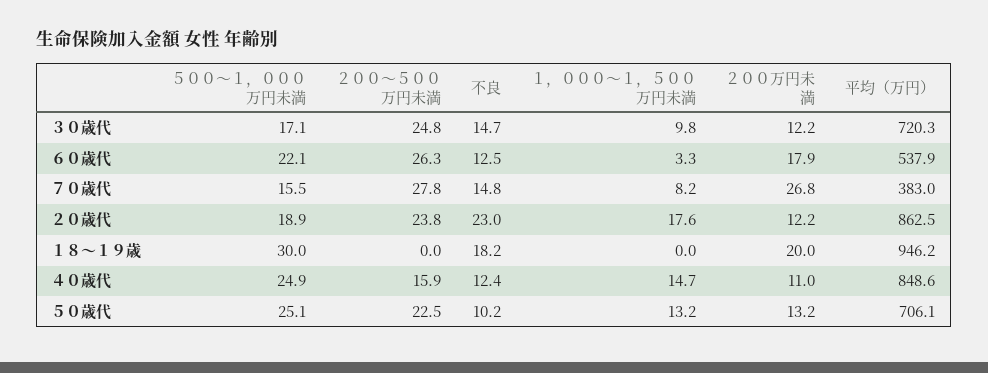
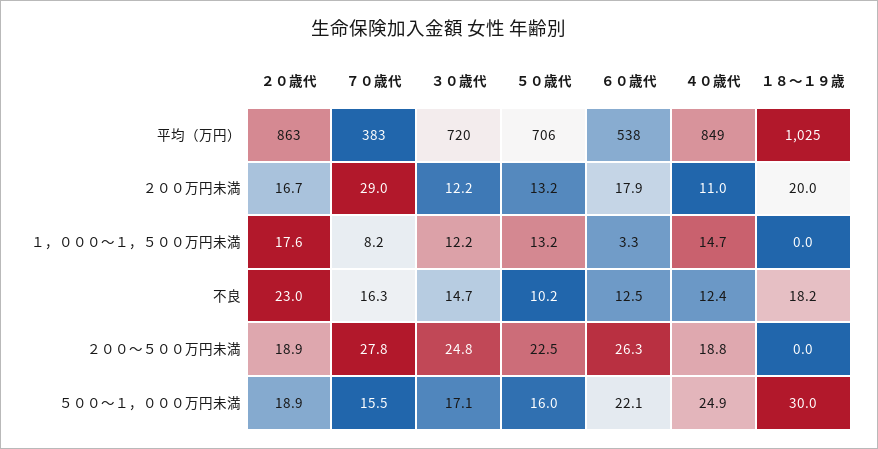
  {
    "５００～１，０００万円未満": {
      "３０歳代": 17.1,
      "６０歳代": 22.1,
      "７０歳代": 15.5,
      "２０歳代": 18.9,
      "１８～１９歳": 30,
      "４０歳代": 24.9,
-     "５０歳代": 25.1
+     "５０歳代": 16
    },
    "２００～５００万円未満": {
      "３０歳代": 24.8,
      "６０歳代": 26.3,
      "７０歳代": 27.8,
-     "２０歳代": 23.8,
+     "２０歳代": 18.9,
      "１８～１９歳": 0,
-     "４０歳代": 15.9,
+     "４０歳代": 18.8,
      "５０歳代": 22.5
    },
    "不良": {
      "３０歳代": 14.7,
      "６０歳代": 12.5,
-     "７０歳代": 14.8,
+     "７０歳代": 16.3,
      "２０歳代": 23,
      "１８～１９歳": 18.2,
      "４０歳代": 12.4,
      "５０歳代": 10.2
    },
    "１，０００～１，５００万円未満": {
-     "３０歳代": 9.8,
+     "３０歳代": 12.2,
      "６０歳代": 3.3,
      "７０歳代": 8.2,
      "２０歳代": 17.6,
      "１８～１９歳": 0,
      "４０歳代": 14.7,
      "５０歳代": 13.2
    },
    "２００万円未満": {
      "３０歳代": 12.2,
      "６０歳代": 17.9,
-     "７０歳代": 26.8,
+     "７０歳代": 29,
-     "２０歳代": 12.2,
+     "２０歳代": 16.7,
      "１８～１９歳": 20,
      "４０歳代": 11,
      "５０歳代": 13.2
    },
    "平均（万円）": {
      "３０歳代": 720.3,
      "６０歳代": 537.9,
      "７０歳代": 383,
      "２０歳代": 862.5,
-     "１８～１９歳": 946.2,
+     "１８～１９歳": 1025,
      "４０歳代": 848.6,
      "５０歳代": 706.1
    }
  }

